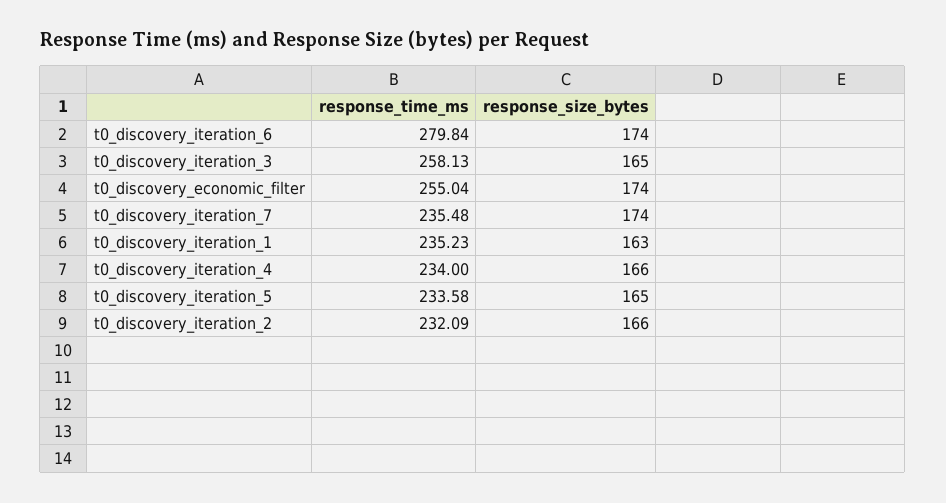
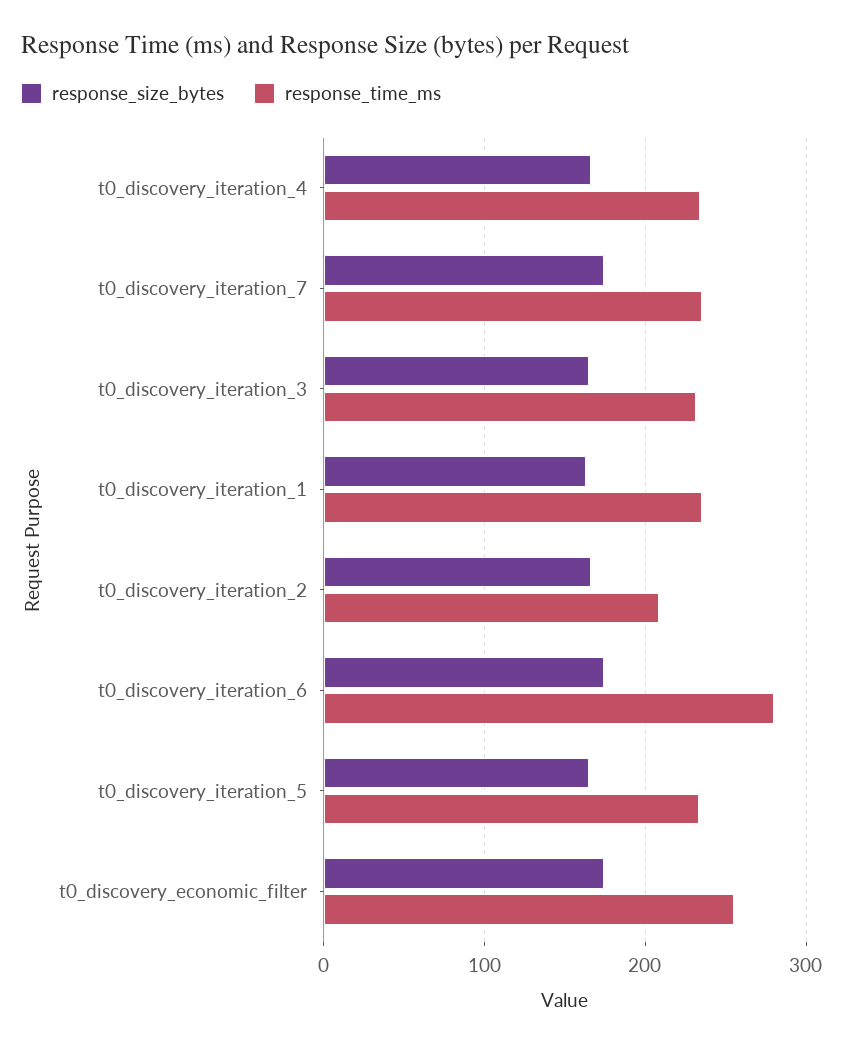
  {
    "response_time_ms": {
      "t0_discovery_iteration_6": 279.84,
-     "t0_discovery_iteration_3": 258.13,
+     "t0_discovery_iteration_3": 230,
      "t0_discovery_economic_filter": 255.04,
      "t0_discovery_iteration_7": 235.48,
      "t0_discovery_iteration_1": 235.23,
      "t0_discovery_iteration_4": 234,
      "t0_discovery_iteration_5": 233.58,
-     "t0_discovery_iteration_2": 232.09
+     "t0_discovery_iteration_2": 210
    },
    "response_size_bytes": {
      "t0_discovery_iteration_6": 174,
      "t0_discovery_iteration_3": 165,
      "t0_discovery_economic_filter": 174,
      "t0_discovery_iteration_7": 174,
      "t0_discovery_iteration_1": 163,
      "t0_discovery_iteration_4": 166,
      "t0_discovery_iteration_5": 165,
      "t0_discovery_iteration_2": 166
    }
  }

